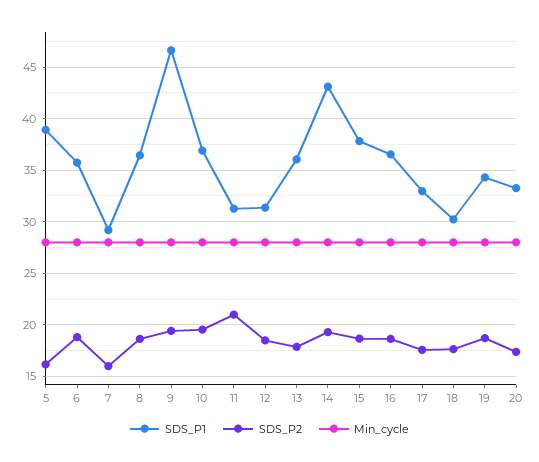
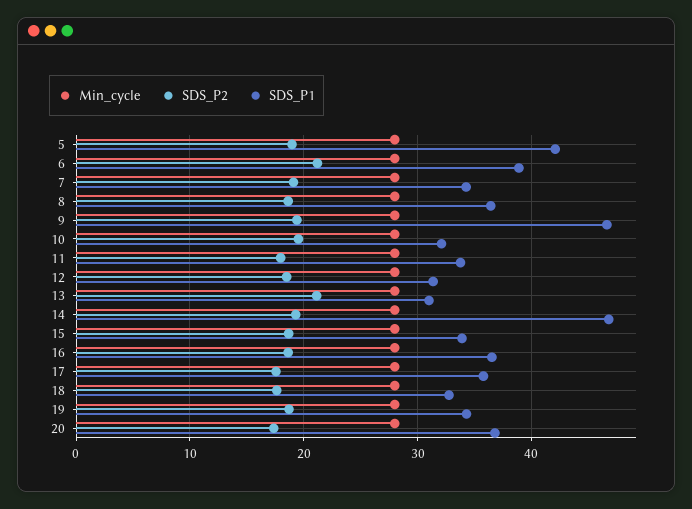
  {
    "SDS_P1": {
-     "5": 39,
+     "5": 42,
-     "6": 36,
+     "6": 39,
-     "7": 29,
+     "7": 34,
      "8": 36,
      "9": 47,
-     "10": 37,
+     "10": 32,
-     "11": 31,
+     "11": 34,
      "12": 31,
-     "13": 36,
+     "13": 31,
-     "14": 43,
+     "14": 47,
-     "15": 38,
+     "15": 34,
      "16": 37,
-     "17": 33,
+     "17": 36,
-     "18": 30,
+     "18": 33,
      "19": 34,
-     "20": 33
+     "20": 37
    },
    "SDS_P2": {
-     "5": 16,
+     "5": 19,
-     "6": 19,
+     "6": 21,
-     "7": 16,
+     "7": 19,
      "8": 19,
      "9": 19,
      "10": 20,
-     "11": 21,
+     "11": 18,
      "12": 19,
-     "13": 18,
+     "13": 21,
      "14": 19,
      "15": 19,
      "16": 19,
      "17": 18,
      "18": 18,
      "19": 19,
      "20": 17
    },
    "Min_cycle": {
      "5": 28,
      "6": 28,
      "7": 28,
      "8": 28,
      "9": 28,
      "10": 28,
      "11": 28,
      "12": 28,
      "13": 28,
      "14": 28,
      "15": 28,
      "16": 28,
      "17": 28,
      "18": 28,
      "19": 28,
      "20": 28
    }
  }

